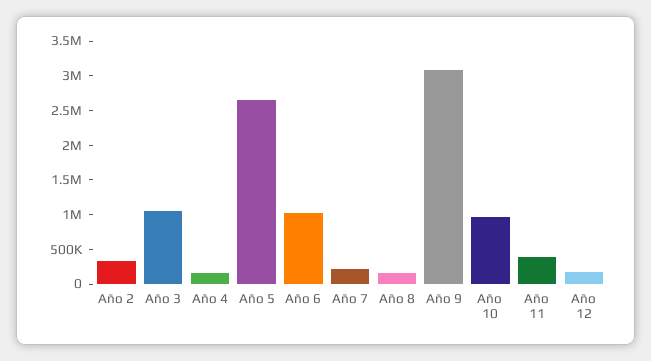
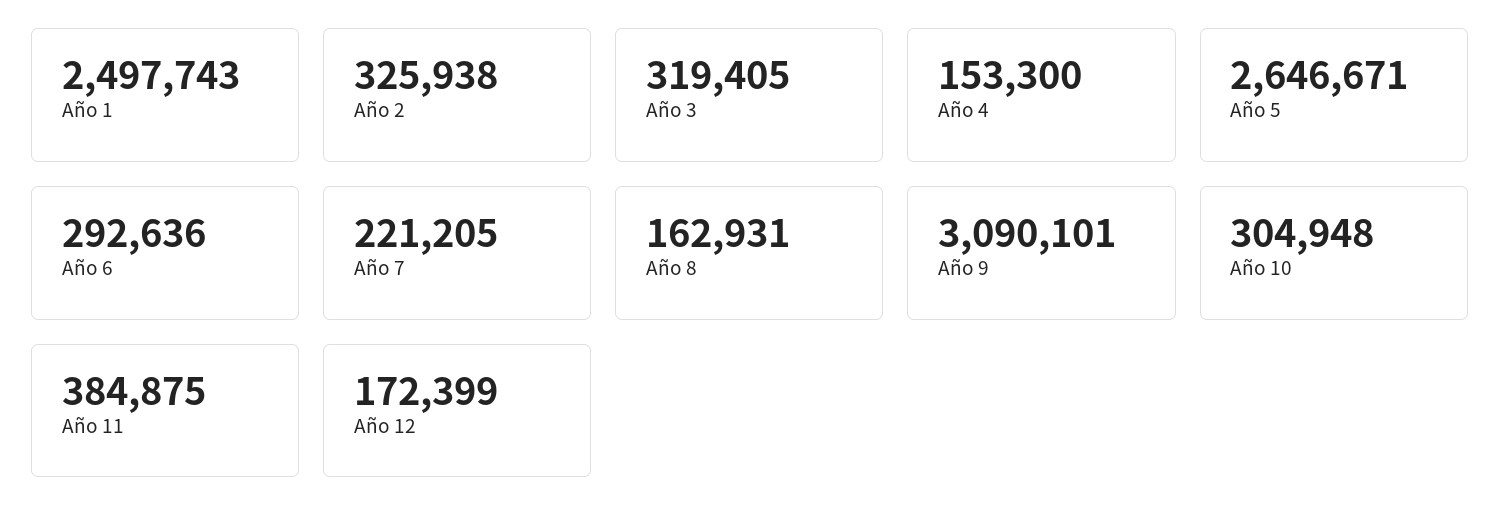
  {
    "Año 2": 325938,
-   "Año 3": 1000000,
+   "Año 3": 319405,
    "Año 4": 153300,
    "Año 5": 2646671,
-   "Año 6": 1000000,
+   "Año 6": 292636,
    "Año 7": 221205,
    "Año 8": 162931,
    "Año 9": 3090101,
-   "Año 10": 1000000,
+   "Año 10": 304948,
    "Año 11": 384875,
-   "Año 12": 172399
+   "Año 12": 172399,
+   "Año 1": 2497743
  }

